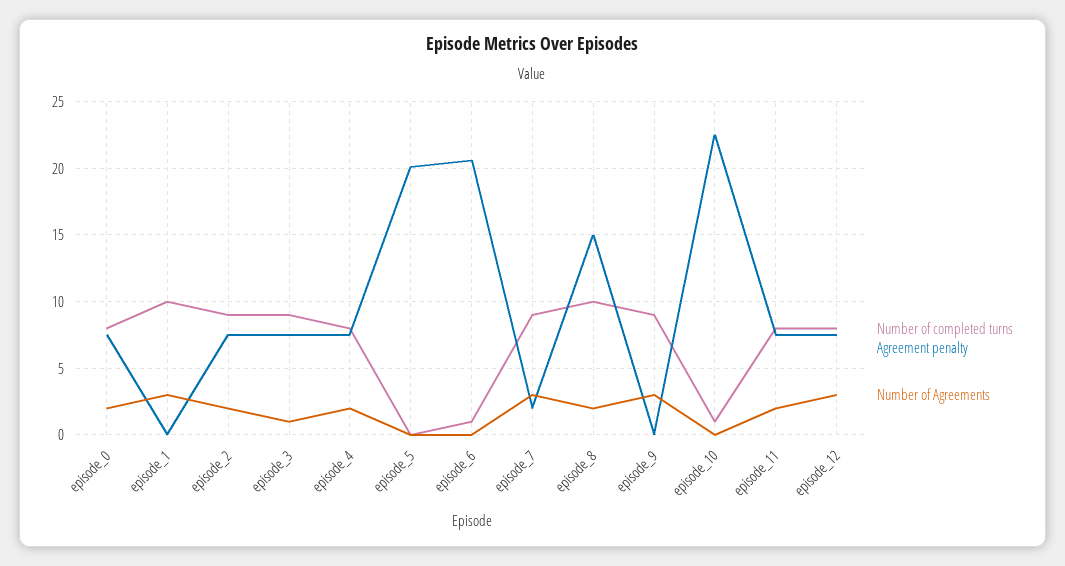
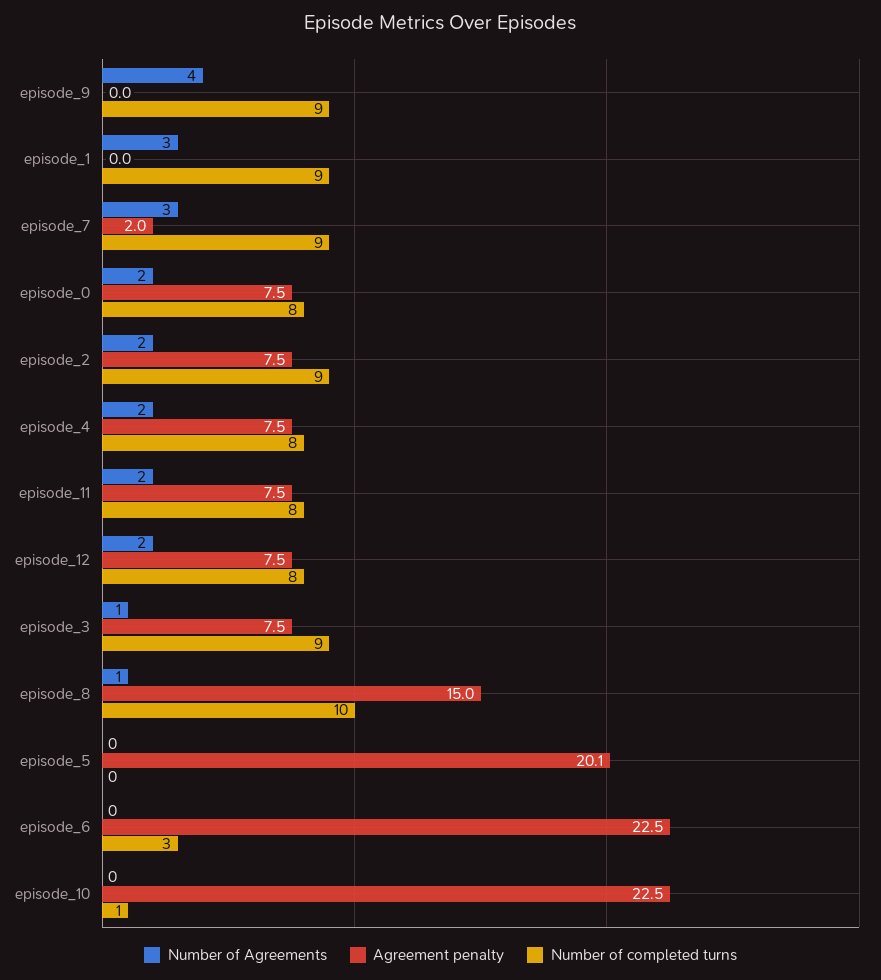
  {
    "Number of completed turns": {
      "episode_0": 8,
-     "episode_1": 10,
+     "episode_1": 9,
      "episode_2": 9,
      "episode_3": 9,
      "episode_4": 8,
      "episode_5": 0,
-     "episode_6": 1,
+     "episode_6": 3,
      "episode_7": 9,
      "episode_8": 10,
      "episode_9": 9,
      "episode_10": 1,
      "episode_11": 8,
      "episode_12": 8
    },
    "Agreement penalty": {
      "episode_0": 7.5,
      "episode_1": 0,
      "episode_2": 7.5,
      "episode_3": 7.5,
      "episode_4": 7.5,
      "episode_5": 20.1,
-     "episode_6": 20.5,
+     "episode_6": 22.5,
      "episode_7": 2,
      "episode_8": 15,
      "episode_9": 0,
      "episode_10": 22.5,
      "episode_11": 7.5,
      "episode_12": 7.5
    },
    "Number of Agreements": {
      "episode_0": 2,
      "episode_1": 3,
      "episode_2": 2,
      "episode_3": 1,
      "episode_4": 2,
      "episode_5": 0,
      "episode_6": 0,
      "episode_7": 3,
-     "episode_8": 2,
+     "episode_8": 1,
-     "episode_9": 3,
+     "episode_9": 4,
      "episode_10": 0,
      "episode_11": 2,
-     "episode_12": 3
+     "episode_12": 2
    }
  }

